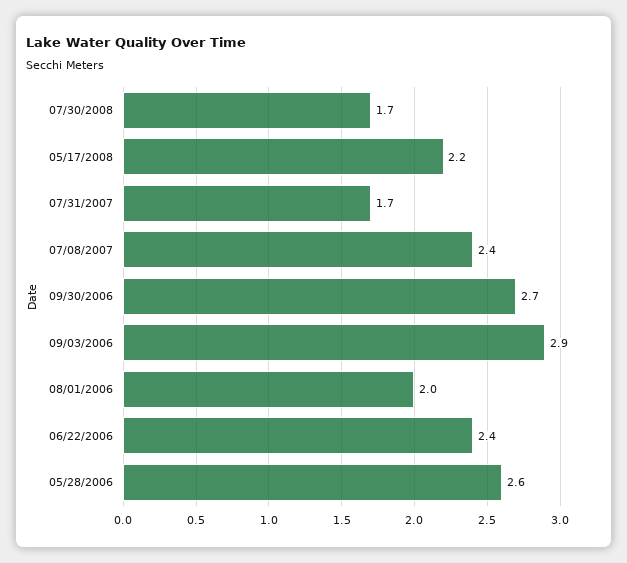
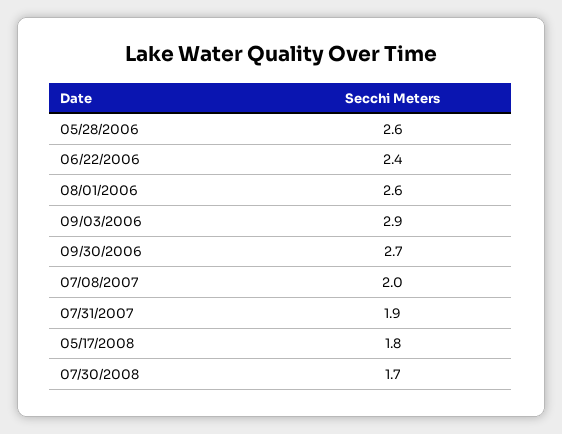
  {
    "07/30/2008": 1.7,
-   "05/17/2008": 2.2,
+   "05/17/2008": 1.8,
-   "07/31/2007": 1.7,
+   "07/31/2007": 1.9,
-   "07/08/2007": 2.4,
+   "07/08/2007": 2,
    "09/30/2006": 2.7,
    "09/03/2006": 2.9,
-   "08/01/2006": 2,
+   "08/01/2006": 2.6,
    "06/22/2006": 2.4,
    "05/28/2006": 2.6
  }

